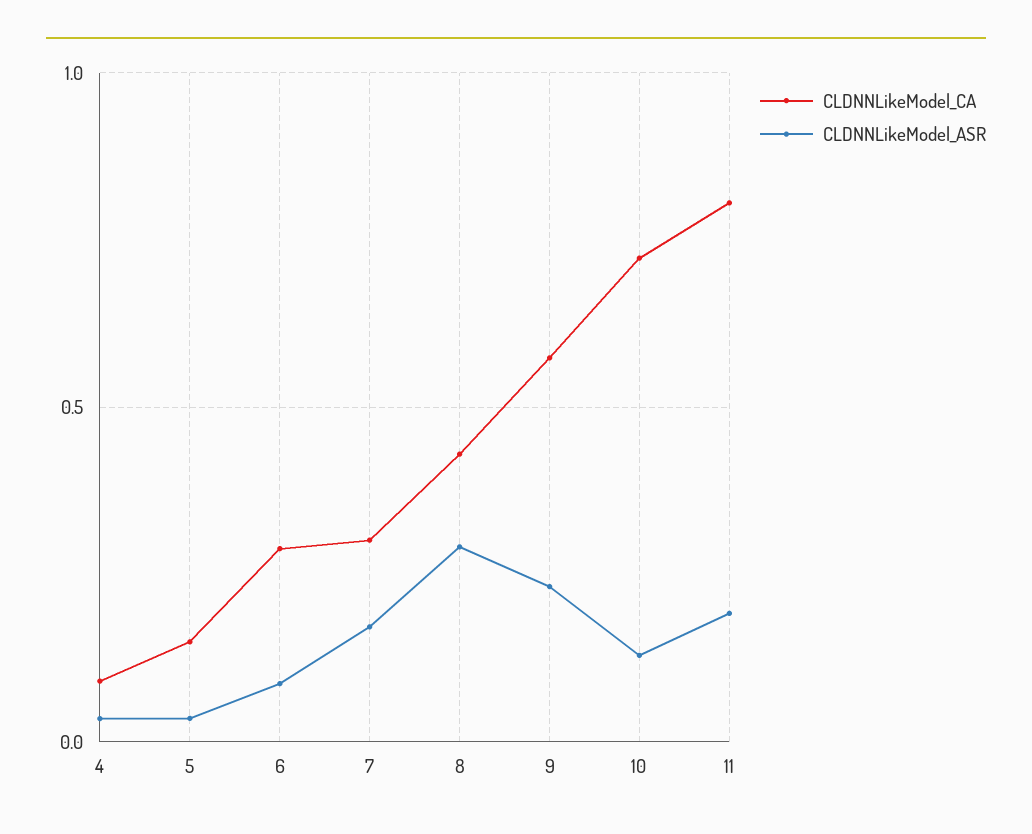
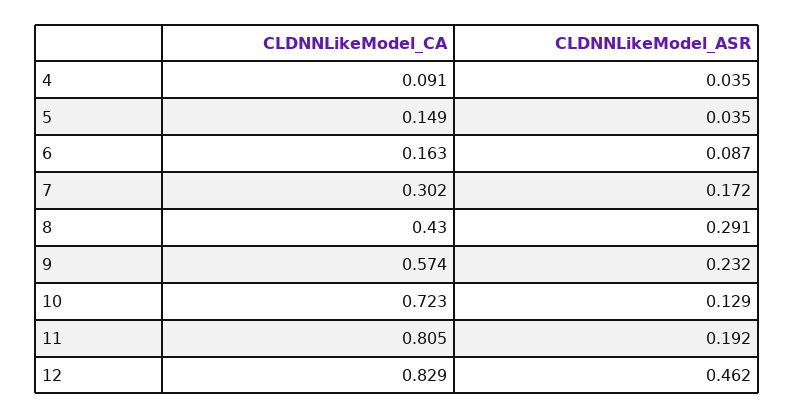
  {
    "CLDNNLikeModel_CA": {
      "4": 0.091,
      "5": 0.149,
-     "6": 0.3,
+     "6": 0.163,
      "7": 0.302,
      "8": 0.43,
      "9": 0.574,
      "10": 0.723,
-     "11": 0.805
+     "11": 0.805,
+     "12": 0.829
    },
    "CLDNNLikeModel_ASR": {
      "4": 0.035,
      "5": 0.035,
      "6": 0.087,
      "7": 0.172,
      "8": 0.291,
      "9": 0.232,
      "10": 0.129,
-     "11": 0.192
+     "11": 0.192,
+     "12": 0.462
    }
  }

